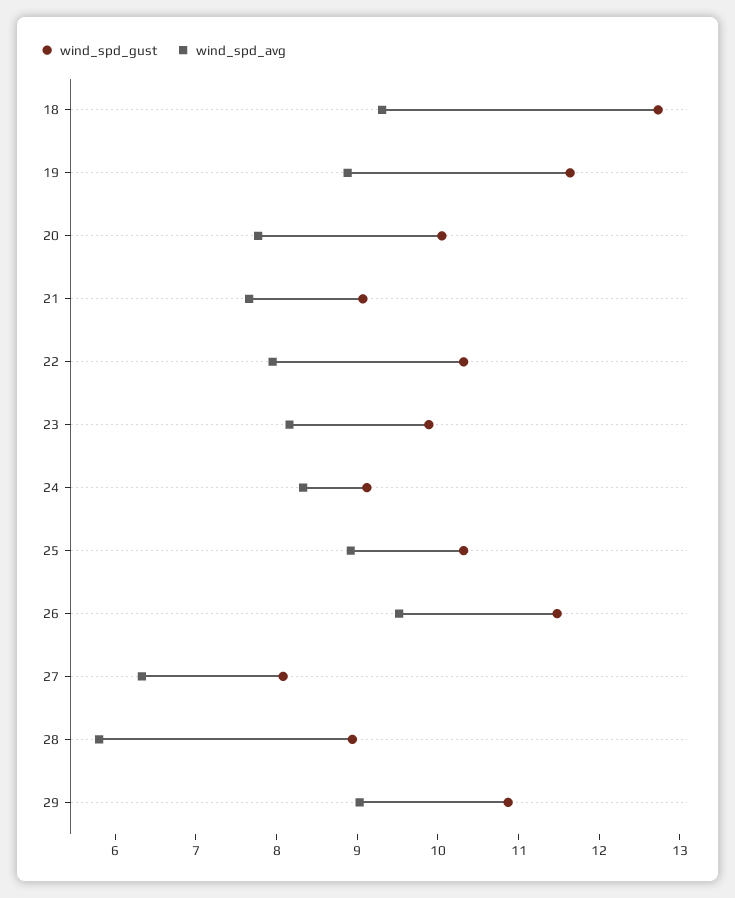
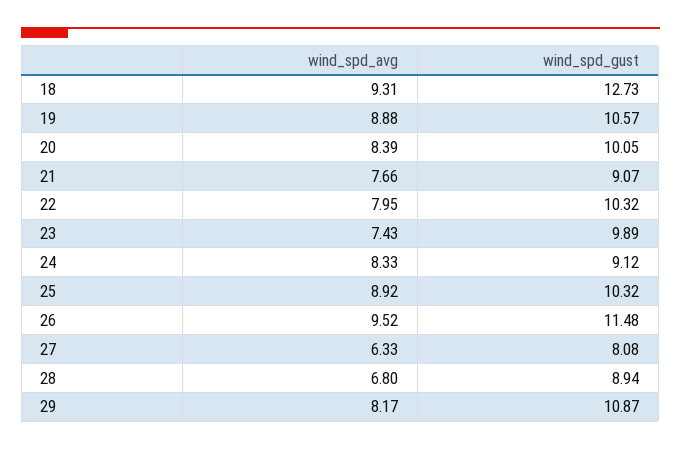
  {
    "wind_spd_gust": {
      "18": 12.73,
-     "19": 11.6,
+     "19": 10.57,
      "20": 10.05,
      "21": 9.07,
      "22": 10.32,
      "23": 9.89,
      "24": 9.12,
      "25": 10.32,
      "26": 11.48,
      "27": 8.08,
      "28": 8.94,
      "29": 10.87
    },
    "wind_spd_avg": {
      "18": 9.31,
      "19": 8.88,
-     "20": 7.8,
+     "20": 8.39,
      "21": 7.66,
      "22": 7.95,
-     "23": 8.2,
+     "23": 7.43,
      "24": 8.33,
      "25": 8.92,
      "26": 9.52,
      "27": 6.33,
-     "28": 5.8,
+     "28": 6.8,
-     "29": 9
+     "29": 8.17
    }
  }

